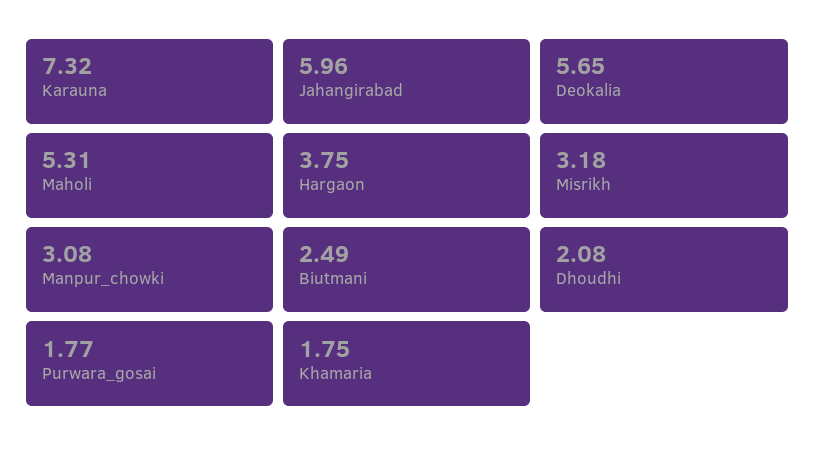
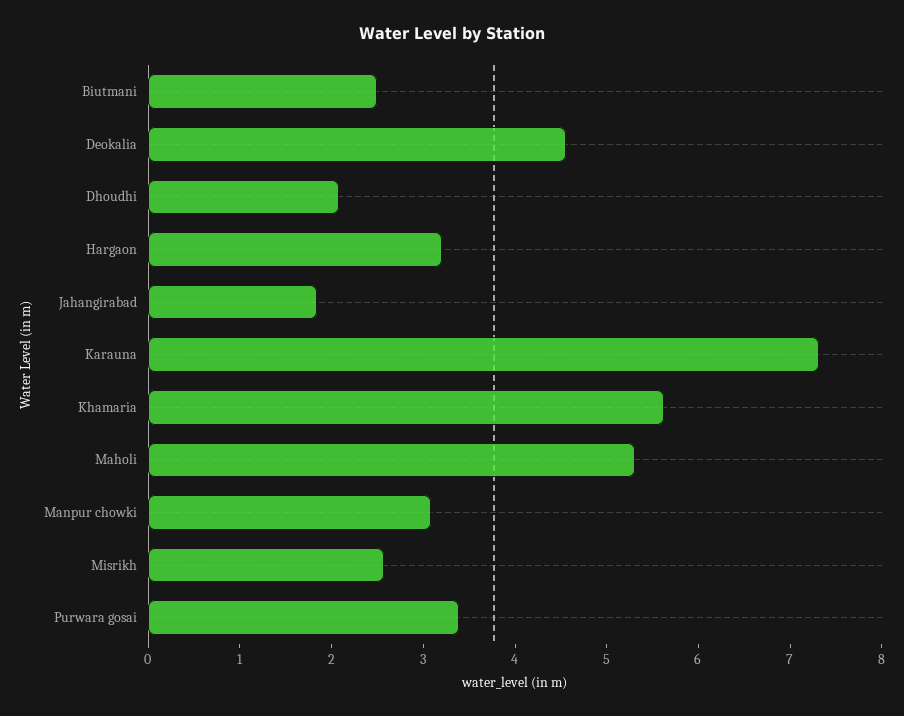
  {
    "Karauna": 7.32,
-   "Jahangirabad": 5.96,
+   "Jahangirabad": 1.8,
-   "Deokalia": 5.65,
+   "Deokalia": 4.6,
    "Maholi": 5.31,
-   "Hargaon": 3.75,
+   "Hargaon": 3.2,
-   "Misrikh": 3.18,
+   "Misrikh": 2.6,
    "Manpur_chowki": 3.08,
    "Biutmani": 2.49,
    "Dhoudhi": 2.08,
-   "Purwara_gosai": 1.77,
+   "Purwara_gosai": 3.4,
-   "Khamaria": 1.75
+   "Khamaria": 5.6
  }

